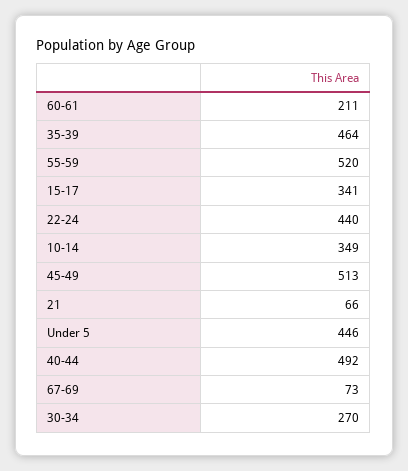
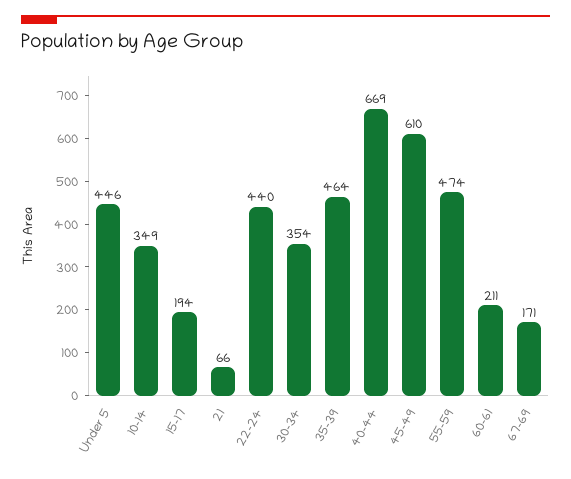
  {
    "60-61": 211,
    "35-39": 464,
-   "55-59": 520,
+   "55-59": 474,
-   "15-17": 341,
+   "15-17": 194,
    "22-24": 440,
    "10-14": 349,
-   "45-49": 513,
+   "45-49": 610,
    "21": 66,
    "Under 5": 446,
-   "40-44": 492,
+   "40-44": 669,
-   "67-69": 73,
+   "67-69": 171,
-   "30-34": 270
+   "30-34": 354
  }

